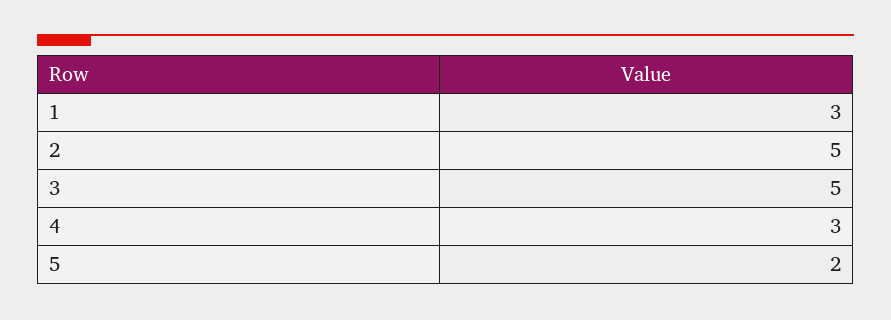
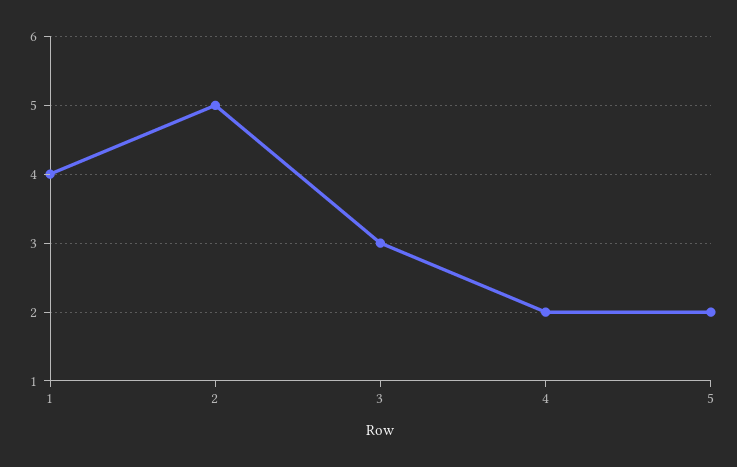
  {
-   "1": 3,
+   "1": 4,
    "2": 5,
-   "3": 5,
+   "3": 3,
-   "4": 3,
+   "4": 2,
    "5": 2
  }

